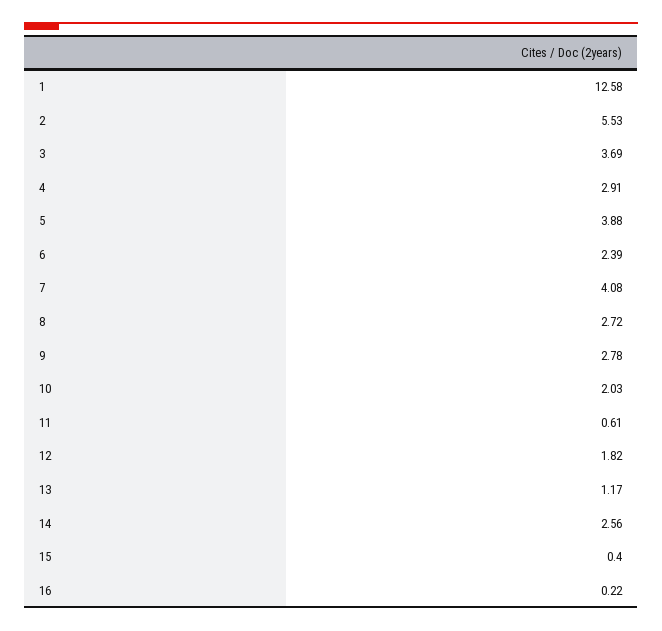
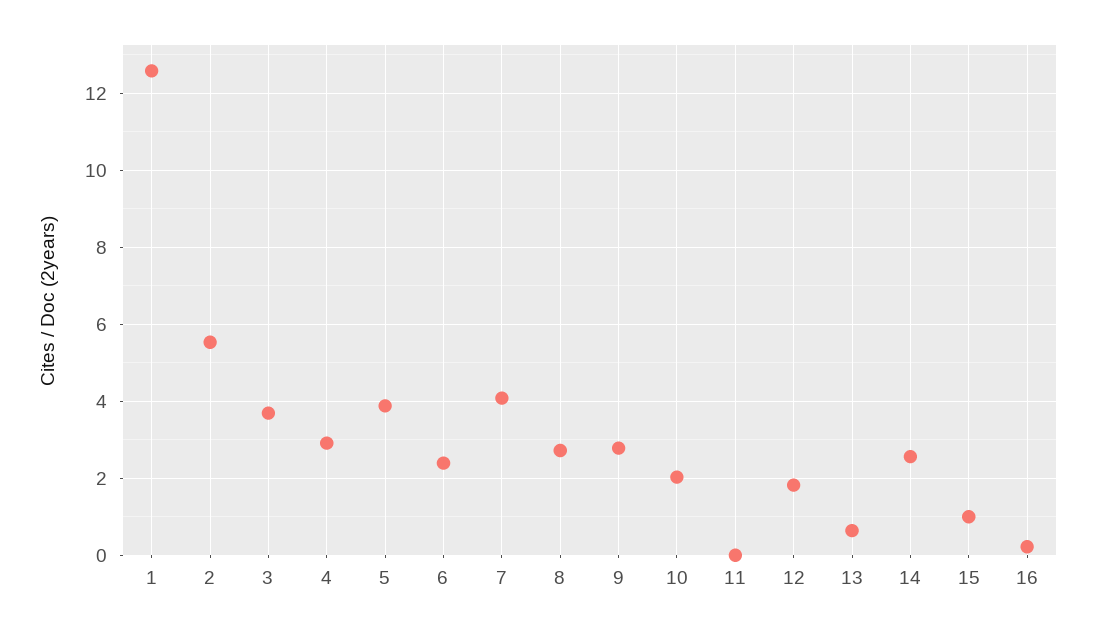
  {
    "1": 12.58,
    "2": 5.53,
    "3": 3.69,
    "4": 2.91,
    "5": 3.88,
    "6": 2.39,
    "7": 4.08,
    "8": 2.72,
    "9": 2.78,
    "10": 2.03,
-   "11": 0.61,
+   "11": 0,
    "12": 1.82,
-   "13": 1.17,
+   "13": 0.6,
    "14": 2.56,
-   "15": 0.4,
+   "15": 1,
    "16": 0.22
  }

